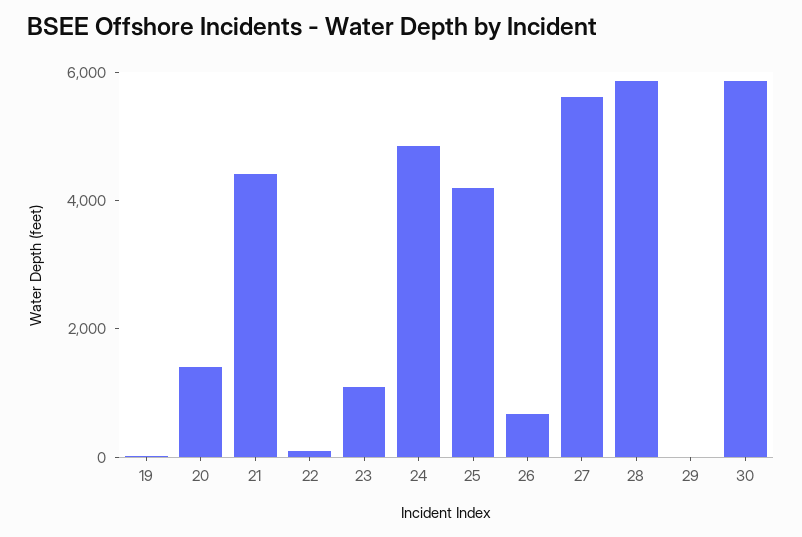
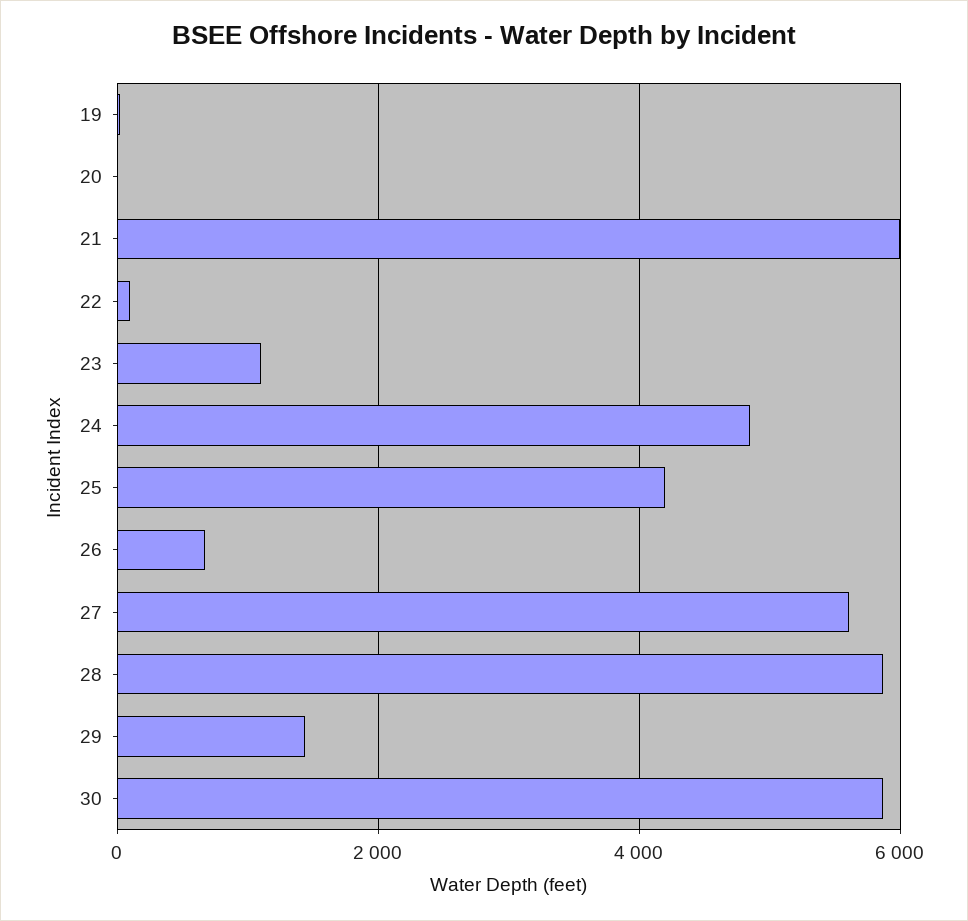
  {
    "19": 0,
-   "20": 1500,
+   "20": 0,
-   "21": 4500,
+   "21": 6000,
    "22": 0,
    "23": 1200,
    "24": 4800,
    "25": 4200,
    "26": 600,
    "27": 5600,
    "28": 5800,
-   "29": 0,
+   "29": 1400,
    "30": 5800
  }

